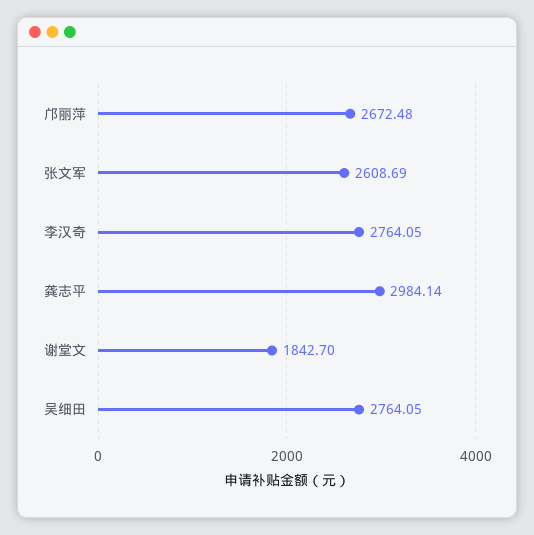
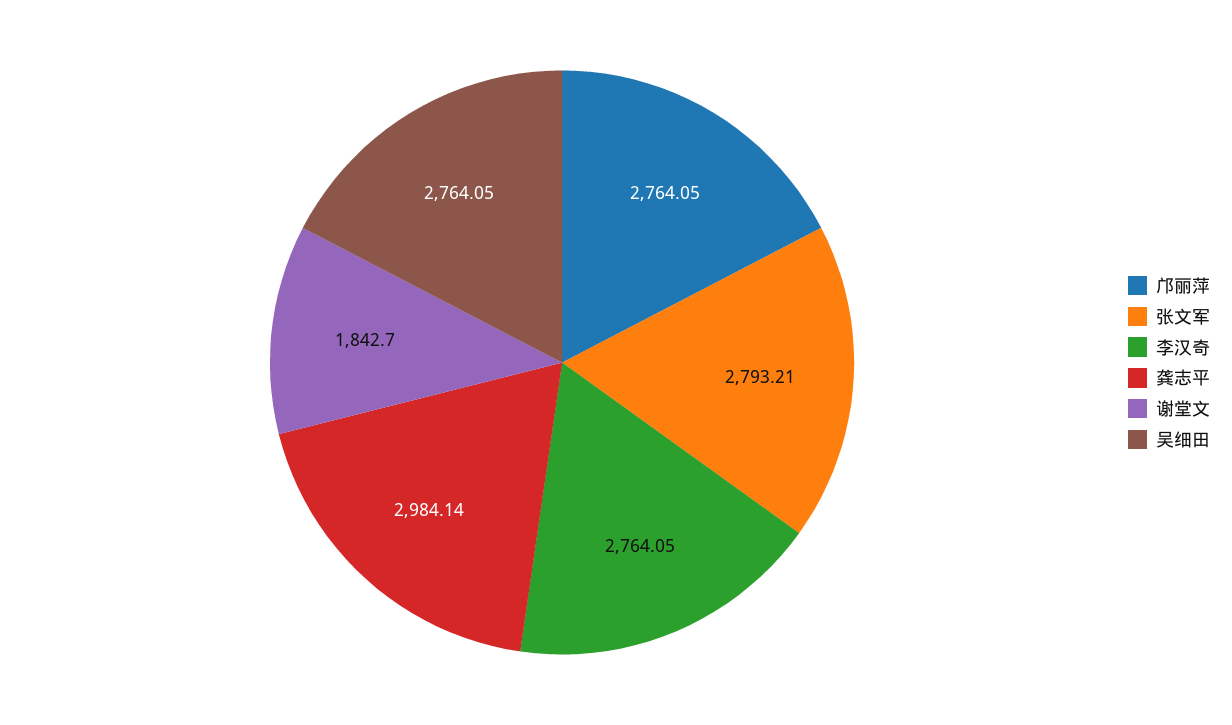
  {
-   "邝丽萍": 2672.48,
+   "邝丽萍": 2764.05,
-   "张文军": 2608.69,
+   "张文军": 2793.21,
    "李汉奇": 2764.05,
    "龚志平": 2984.14,
    "谢堂文": 1842.7,
    "吴细田": 2764.05
  }

